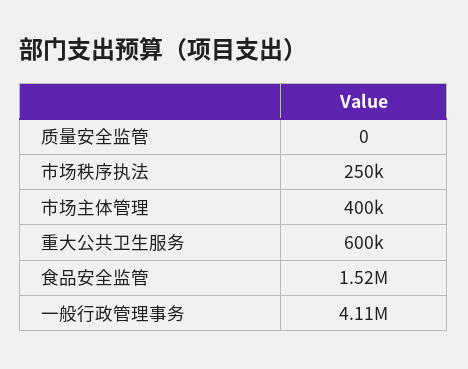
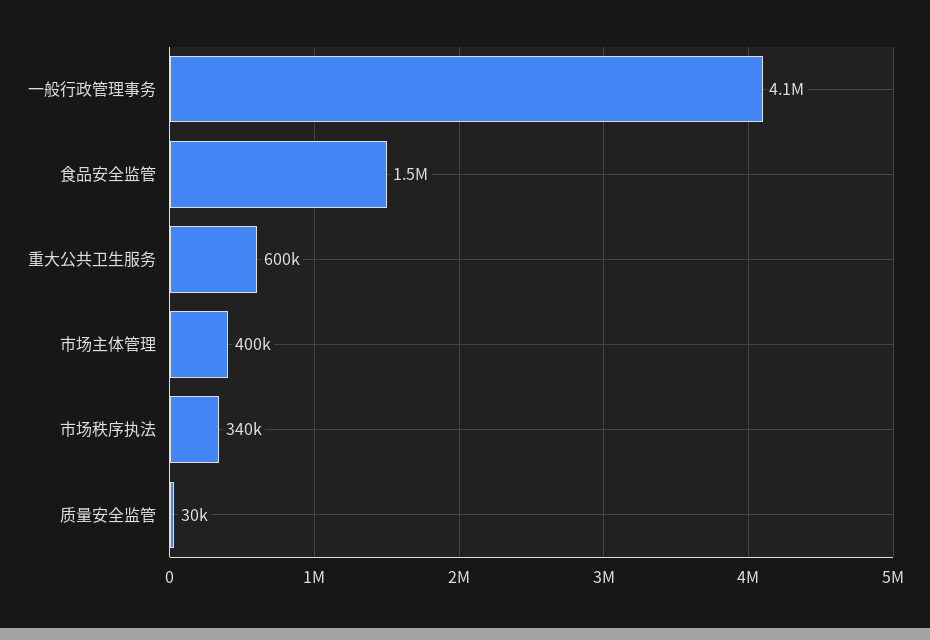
  {
-   "质量安全监管": 0,
+   "质量安全监管": 30000,
-   "市场秩序执法": 250000,
+   "市场秩序执法": 340000,
    "市场主体管理": 400000,
    "重大公共卫生服务": 600000,
    "食品安全监管": 1520000,
    "一般行政管理事务": 4110000
  }

